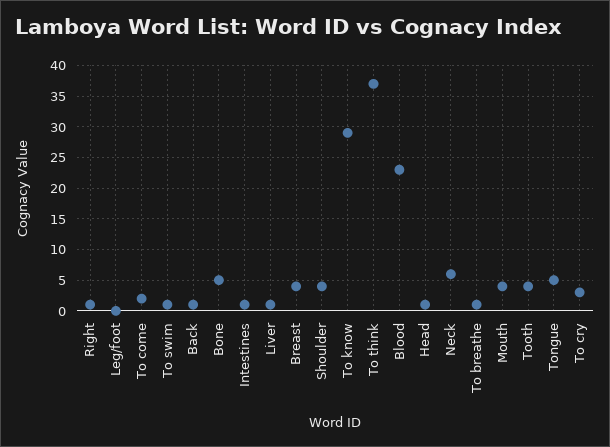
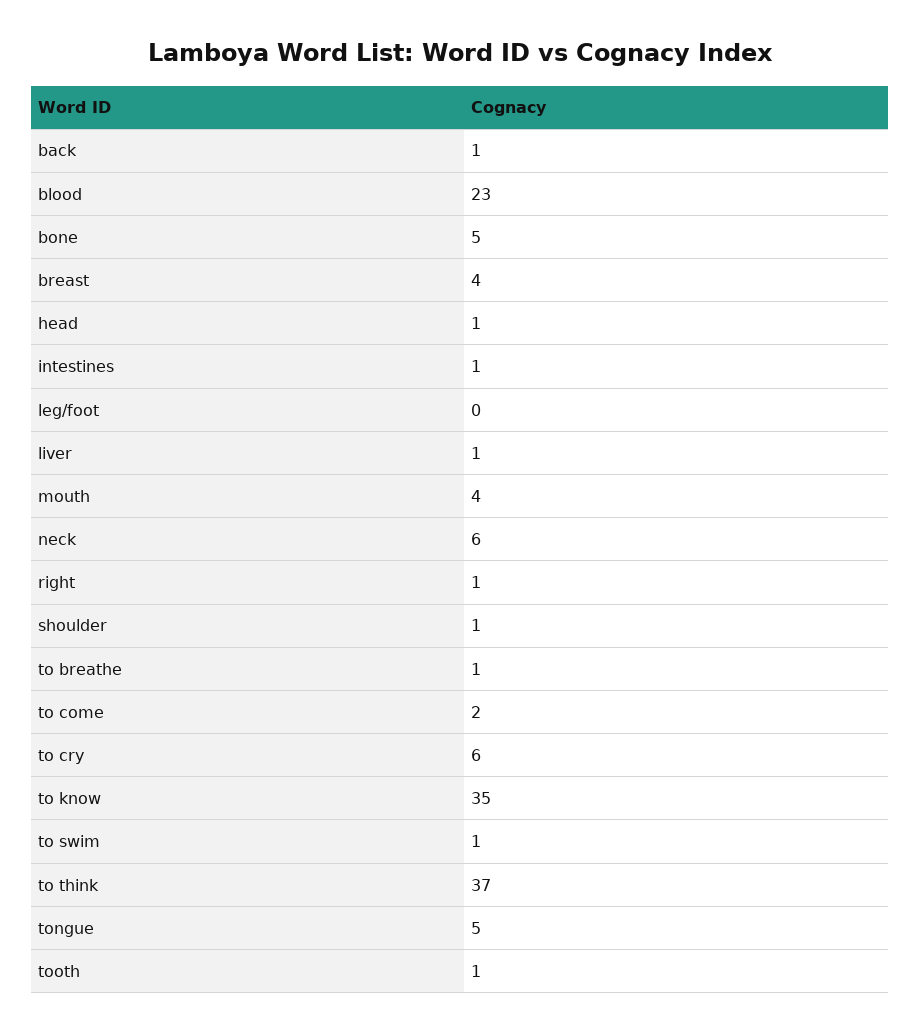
  {
    "Right": 1,
    "Leg/foot": 0,
    "To come": 2,
    "To swim": 1,
    "Back": 1,
    "Bone": 5,
    "Intestines": 1,
    "Liver": 1,
    "Breast": 4,
-   "Shoulder": 4,
+   "Shoulder": 1,
-   "To know": 29,
+   "To know": 35,
    "To think": 37,
    "Blood": 23,
    "Head": 1,
    "Neck": 6,
    "To breathe": 1,
    "Mouth": 4,
-   "Tooth": 4,
+   "Tooth": 1,
    "Tongue": 5,
-   "To cry": 3
+   "To cry": 6
  }

